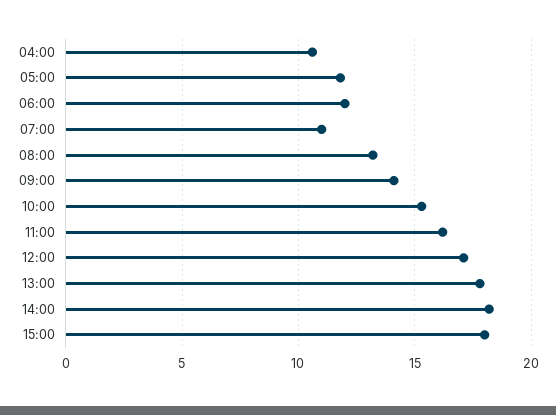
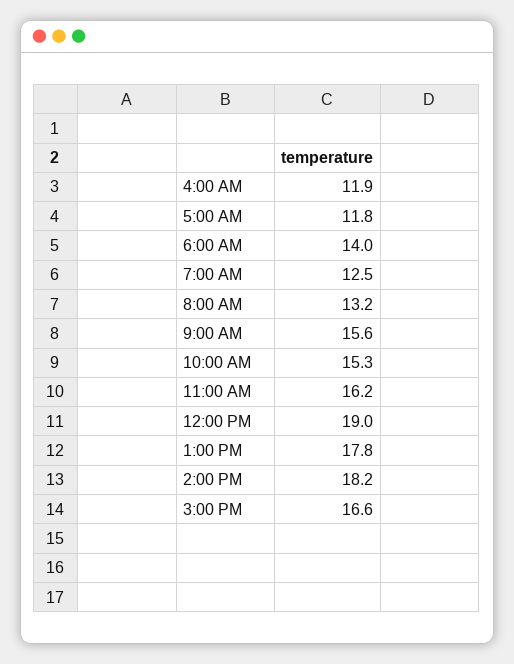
  {
-   "04:00": 10.5,
+   "04:00": 11.9,
    "05:00": 11.8,
-   "06:00": 12,
+   "06:00": 14,
-   "07:00": 11,
+   "07:00": 12.5,
    "08:00": 13.2,
-   "09:00": 14,
+   "09:00": 15.6,
    "10:00": 15.3,
    "11:00": 16.2,
-   "12:00": 17,
+   "12:00": 19,
    "13:00": 17.8,
    "14:00": 18.2,
-   "15:00": 18
+   "15:00": 16.6
  }

